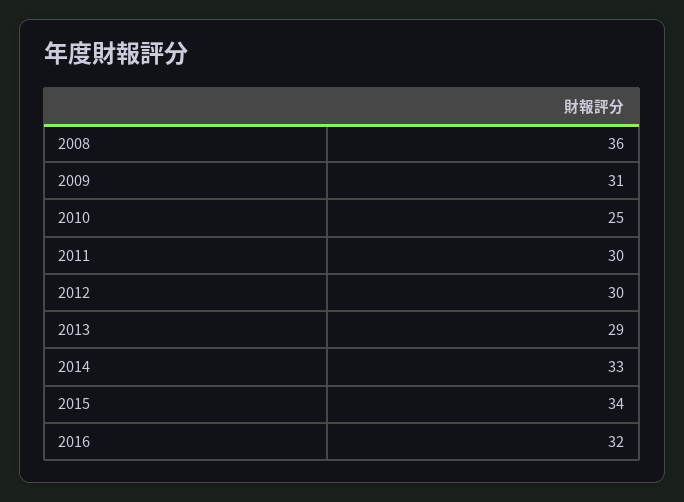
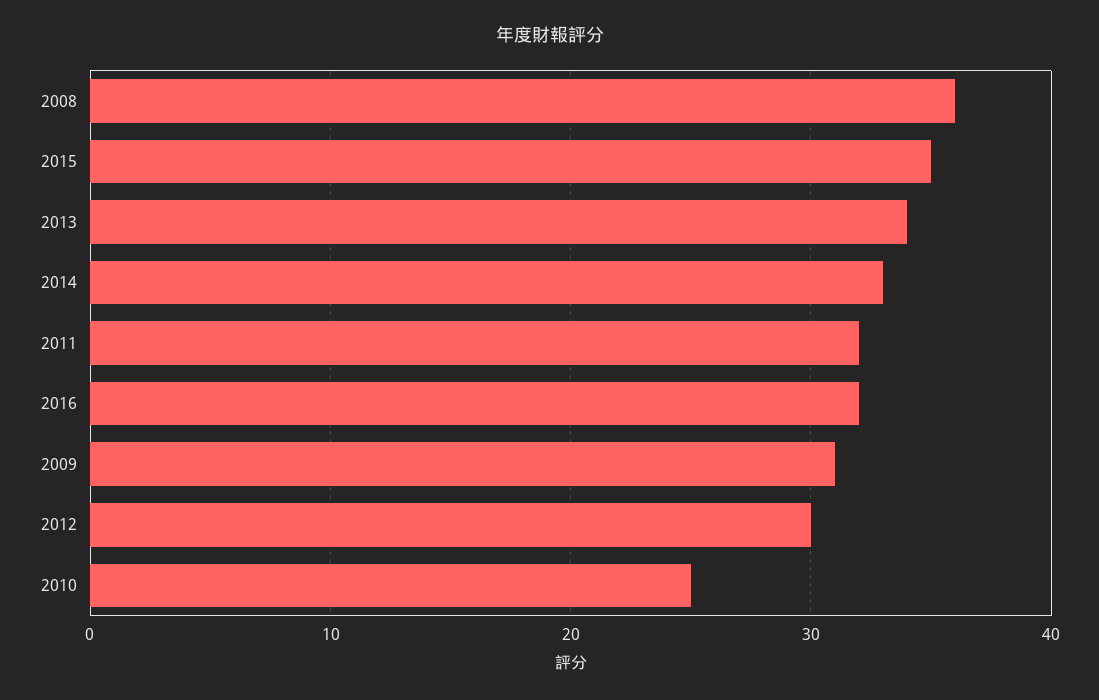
  {
    "2008": 36,
    "2009": 31,
    "2010": 25,
-   "2011": 30,
+   "2011": 32,
    "2012": 30,
-   "2013": 29,
+   "2013": 34,
    "2014": 33,
-   "2015": 34,
+   "2015": 35,
    "2016": 32
  }

